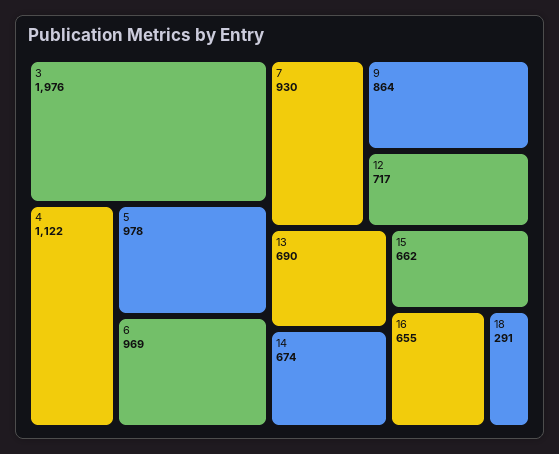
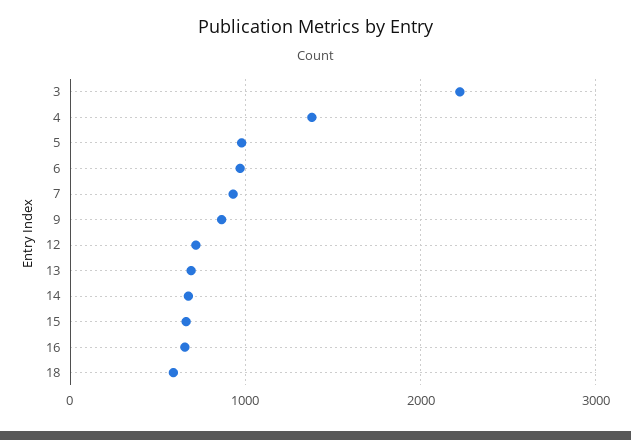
  {
-   "3": 1976,
+   "3": 2200,
-   "4": 1122,
+   "4": 1400,
    "5": 978,
    "6": 969,
    "7": 930,
    "9": 864,
    "12": 717,
    "13": 690,
    "14": 674,
    "15": 662,
    "16": 655,
-   "18": 291
+   "18": 600
  }

